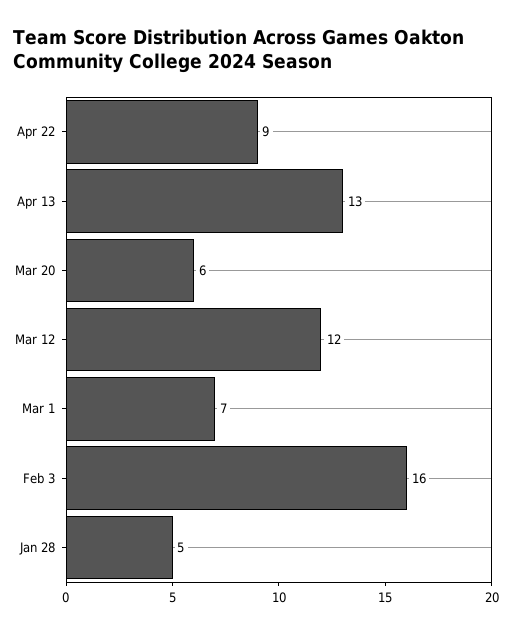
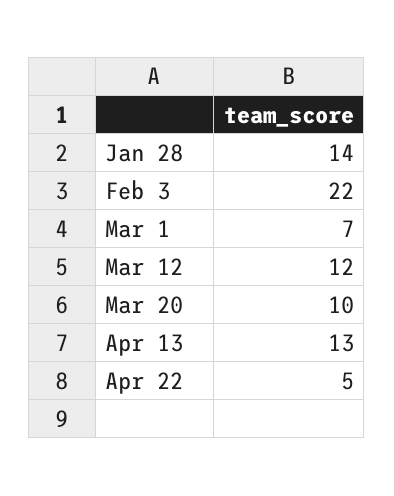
  {
-   "Apr 22": 9,
+   "Apr 22": 5,
    "Apr 13": 13,
-   "Mar 20": 6,
+   "Mar 20": 10,
    "Mar 12": 12,
    "Mar 1": 7,
-   "Feb 3": 16,
+   "Feb 3": 22,
-   "Jan 28": 5
+   "Jan 28": 14
  }

